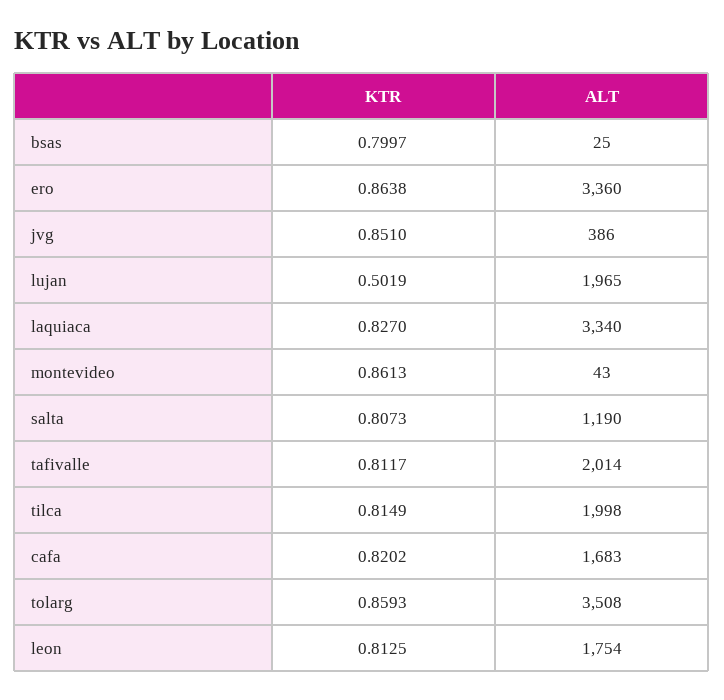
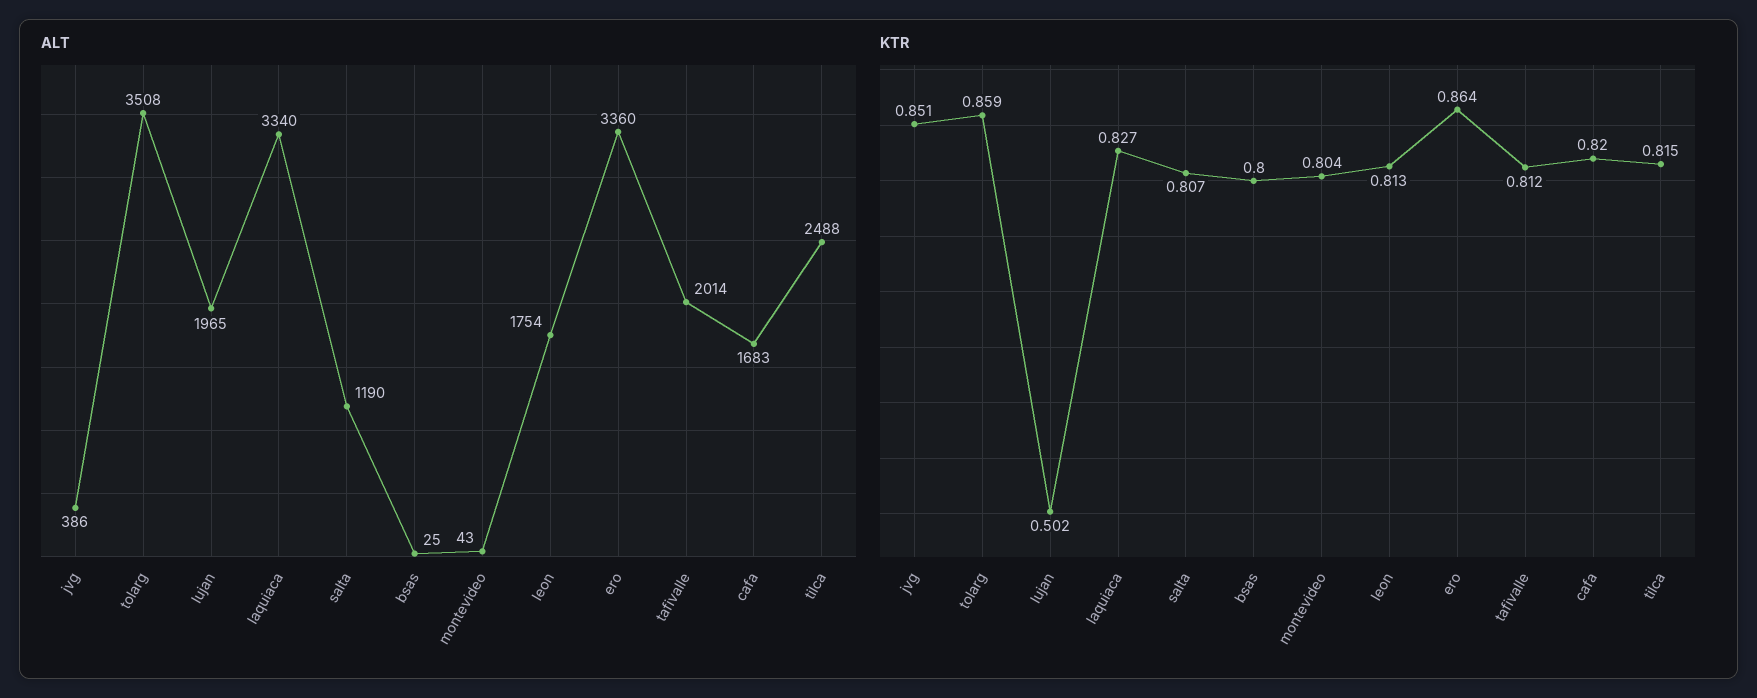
  {
    "KTR": {
      "bsas": 0.7997,
      "ero": 0.8638,
      "jvg": 0.851,
      "lujan": 0.5019,
      "laquiaca": 0.827,
-     "montevideo": 0.8613,
+     "montevideo": 0.804,
      "salta": 0.8073,
      "tafivalle": 0.8117,
      "tilca": 0.8149,
      "cafa": 0.8202,
      "tolarg": 0.8593,
      "leon": 0.8125
    },
    "ALT": {
      "bsas": 25,
      "ero": 3360,
      "jvg": 386,
      "lujan": 1965,
      "laquiaca": 3340,
      "montevideo": 43,
      "salta": 1190,
      "tafivalle": 2014,
-     "tilca": 1998,
+     "tilca": 2488,
      "cafa": 1683,
      "tolarg": 3508,
      "leon": 1754
    }
  }

